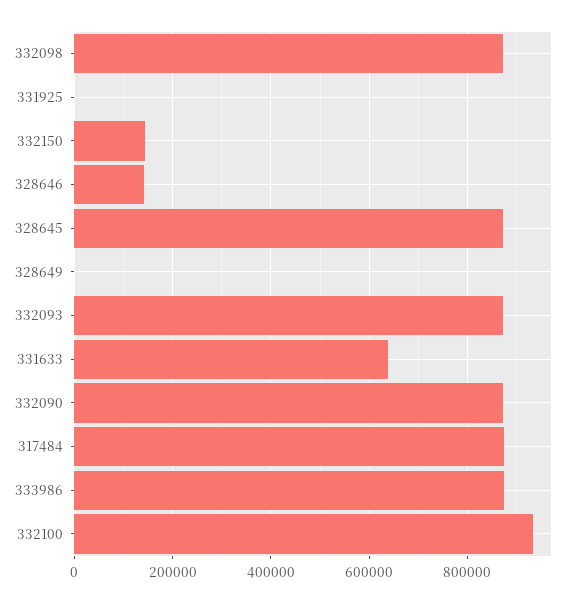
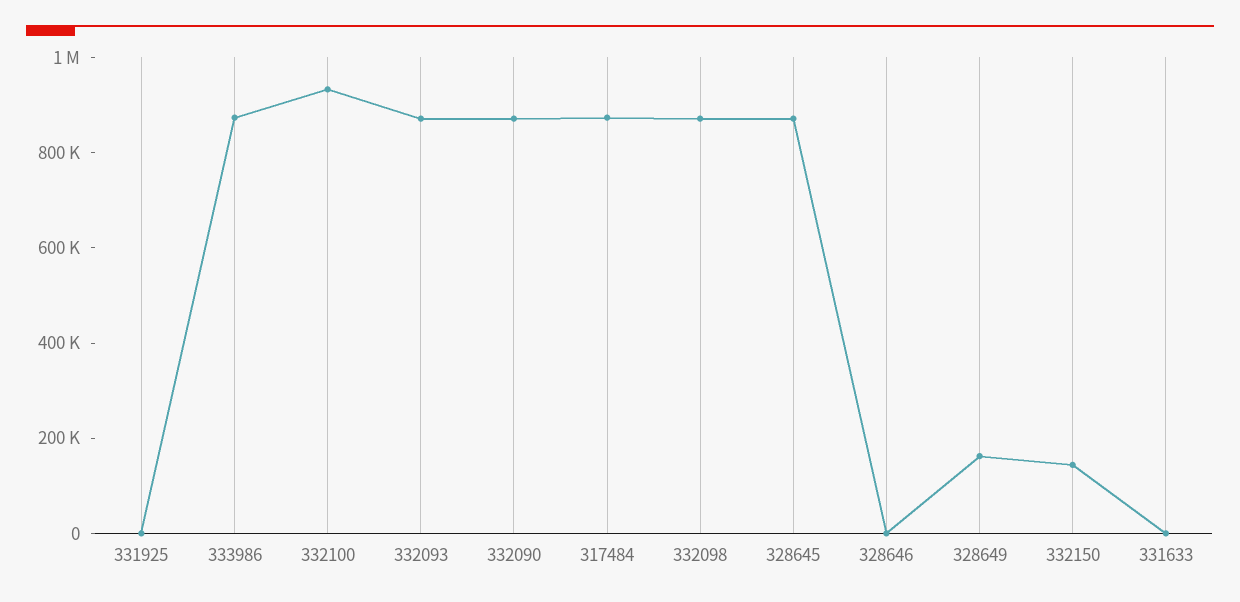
  {
    "332098": 880000,
    "331925": 0,
    "332150": 140000,
-   "328646": 140000,
+   "328646": 0,
    "328645": 880000,
-   "328649": 0,
+   "328649": 150000,
    "332093": 880000,
-   "331633": 640000,
+   "331633": 0,
    "332090": 880000,
    "317484": 880000,
    "333986": 880000,
    "332100": 940000
  }

